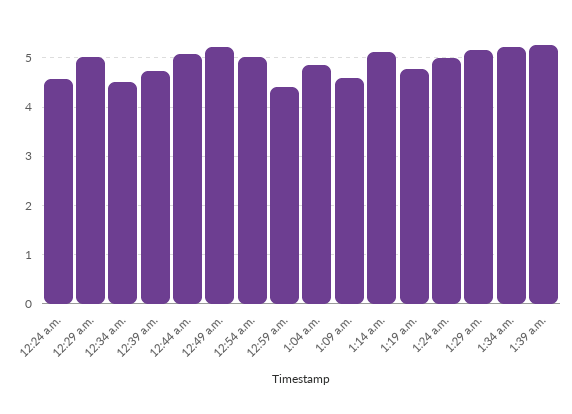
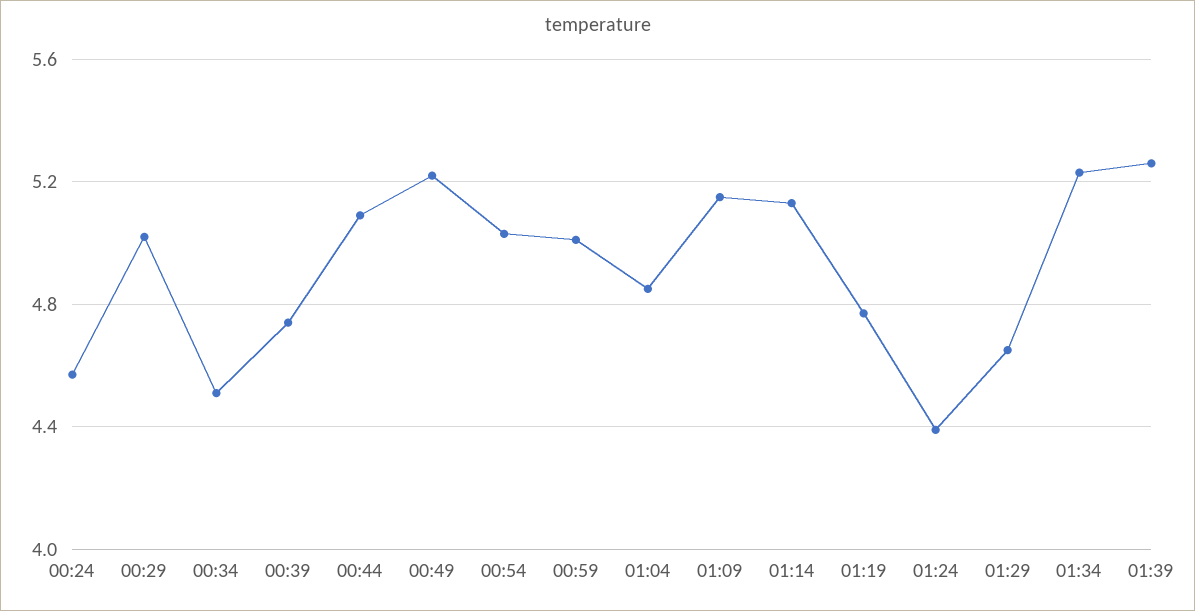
  {
    "12:24 a.m.": 4.55,
    "12:29 a.m.": 5,
    "12:34 a.m.": 4.5,
    "12:39 a.m.": 4.75,
    "12:44 a.m.": 5.1,
    "12:49 a.m.": 5.2,
    "12:54 a.m.": 5.05,
-   "12:59 a.m.": 4.4,
+   "12:59 a.m.": 5,
    "1:04 a.m.": 4.85,
-   "1:09 a.m.": 4.6,
+   "1:09 a.m.": 5.15,
    "1:14 a.m.": 5.15,
    "1:19 a.m.": 4.75,
-   "1:24 a.m.": 5,
+   "1:24 a.m.": 4.4,
-   "1:29 a.m.": 5.2,
+   "1:29 a.m.": 4.65,
    "1:34 a.m.": 5.25,
    "1:39 a.m.": 5.25
  }

